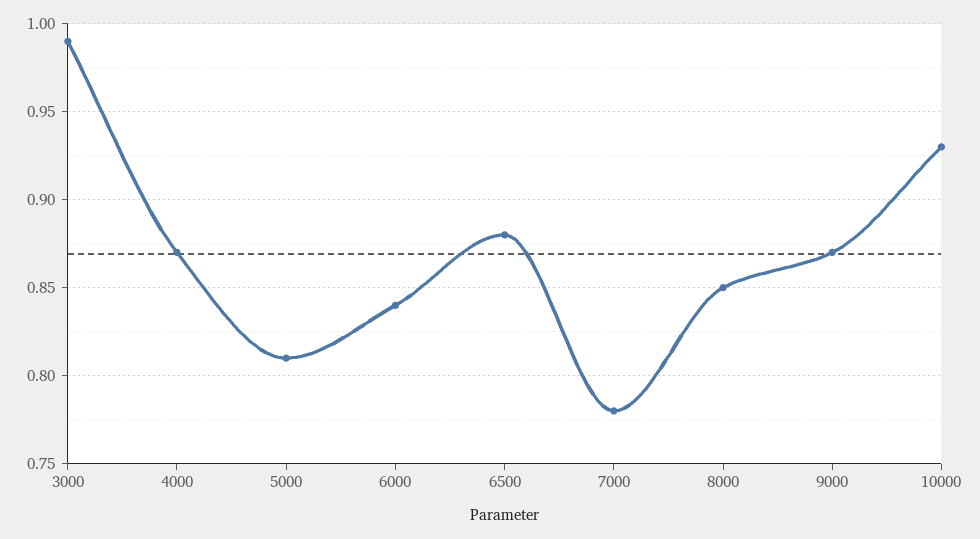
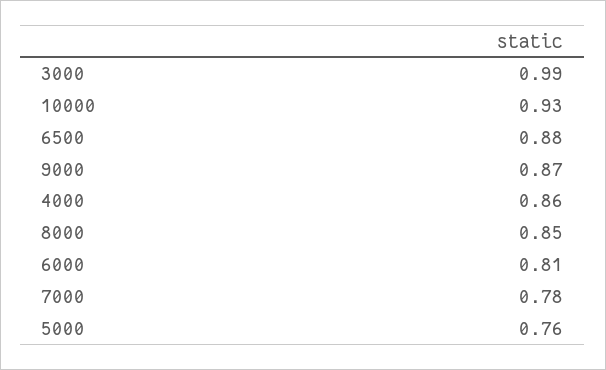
  {
    "3000": 0.99,
-   "4000": 0.87,
+   "4000": 0.86,
-   "5000": 0.81,
+   "5000": 0.76,
-   "6000": 0.84,
+   "6000": 0.81,
    "6500": 0.88,
    "7000": 0.78,
    "8000": 0.85,
    "9000": 0.87,
    "10000": 0.93
  }

